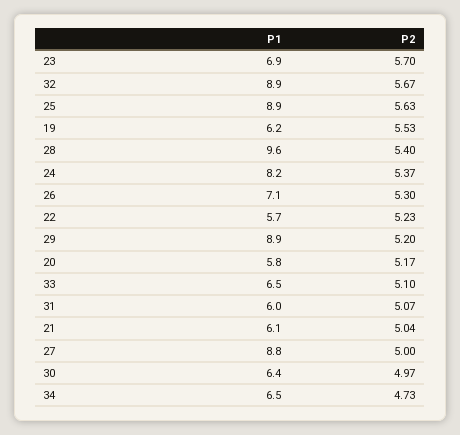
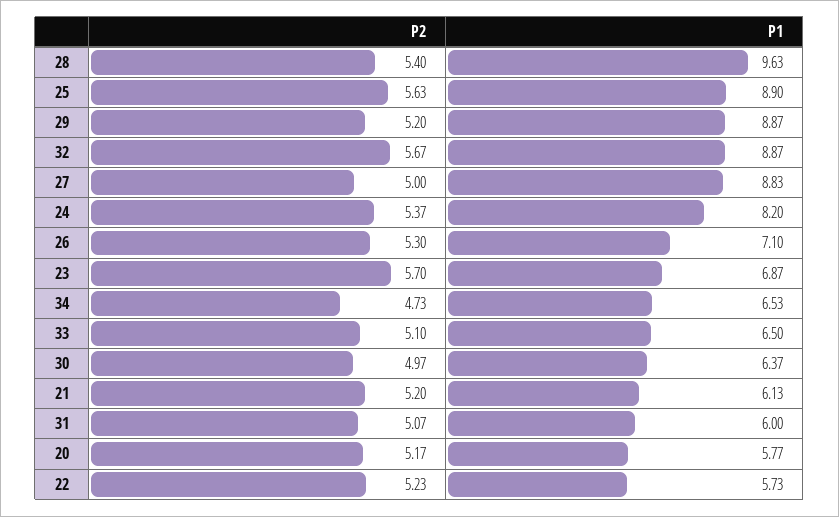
  {
    "P1": {
      "23": 6.87,
      "32": 8.87,
      "25": 8.9,
-     "19": 6.2,
      "28": 9.63,
      "24": 8.2,
      "26": 7.1,
      "22": 5.73,
      "29": 8.87,
      "20": 5.77,
      "33": 6.5,
      "31": 6,
      "21": 6.13,
      "27": 8.83,
      "30": 6.37,
      "34": 6.53
    },
    "P2": {
      "23": 5.7,
      "32": 5.67,
      "25": 5.63,
-     "19": 5.53,
      "28": 5.4,
      "24": 5.37,
      "26": 5.3,
      "22": 5.23,
      "29": 5.2,
      "20": 5.17,
      "33": 5.1,
      "31": 5.07,
-     "21": 5.04,
+     "21": 5.2,
      "27": 5,
      "30": 4.97,
      "34": 4.73
    }
  }

